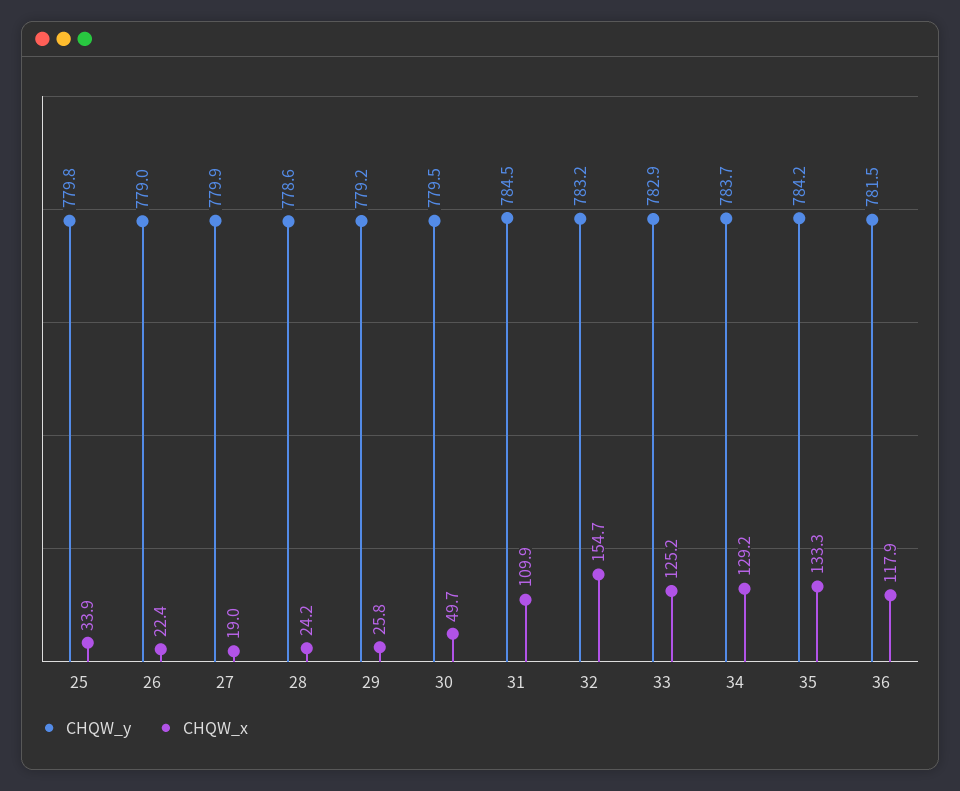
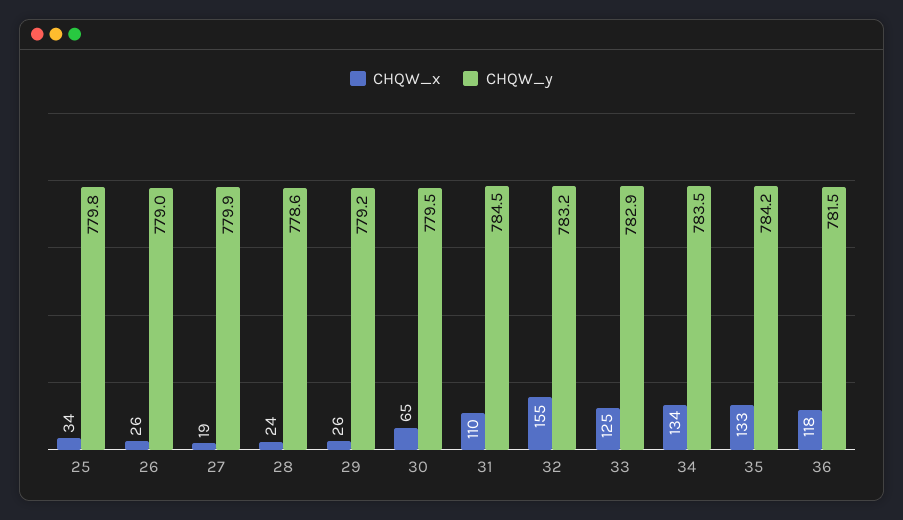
  {
    "CHQW_y": {
      "25": 779.8,
      "26": 779,
      "27": 779.9,
      "28": 778.6,
      "29": 779.2,
      "30": 779.5,
      "31": 784.5,
      "32": 783.2,
      "33": 782.9,
-     "34": 783.7,
+     "34": 783.5,
      "35": 784.2,
      "36": 781.5
    },
    "CHQW_x": {
      "25": 33.9,
-     "26": 22.4,
+     "26": 26,
      "27": 19,
      "28": 24.2,
      "29": 25.8,
-     "30": 49.7,
+     "30": 65,
      "31": 109.9,
      "32": 154.7,
      "33": 125.2,
-     "34": 129.2,
+     "34": 134,
      "35": 133.3,
      "36": 117.9
    }
  }

